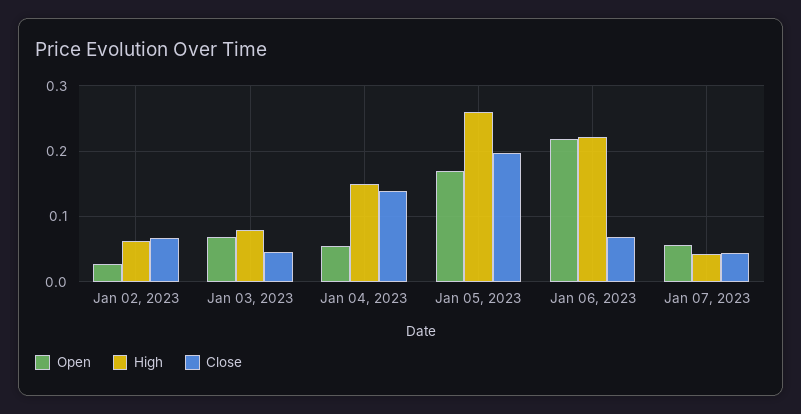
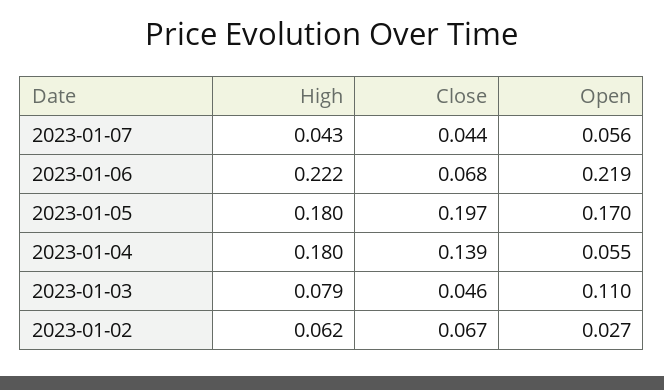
  {
    "Open": {
      "Jan 02, 2023": 0.027,
-     "Jan 03, 2023": 0.07,
+     "Jan 03, 2023": 0.11,
      "Jan 04, 2023": 0.055,
      "Jan 05, 2023": 0.17,
      "Jan 06, 2023": 0.219,
      "Jan 07, 2023": 0.056
    },
    "High": {
      "Jan 02, 2023": 0.062,
      "Jan 03, 2023": 0.079,
-     "Jan 04, 2023": 0.15,
+     "Jan 04, 2023": 0.18,
-     "Jan 05, 2023": 0.26,
+     "Jan 05, 2023": 0.18,
      "Jan 06, 2023": 0.222,
      "Jan 07, 2023": 0.043
    },
    "Close": {
      "Jan 02, 2023": 0.067,
      "Jan 03, 2023": 0.046,
      "Jan 04, 2023": 0.139,
      "Jan 05, 2023": 0.197,
      "Jan 06, 2023": 0.068,
      "Jan 07, 2023": 0.044
    }
  }

